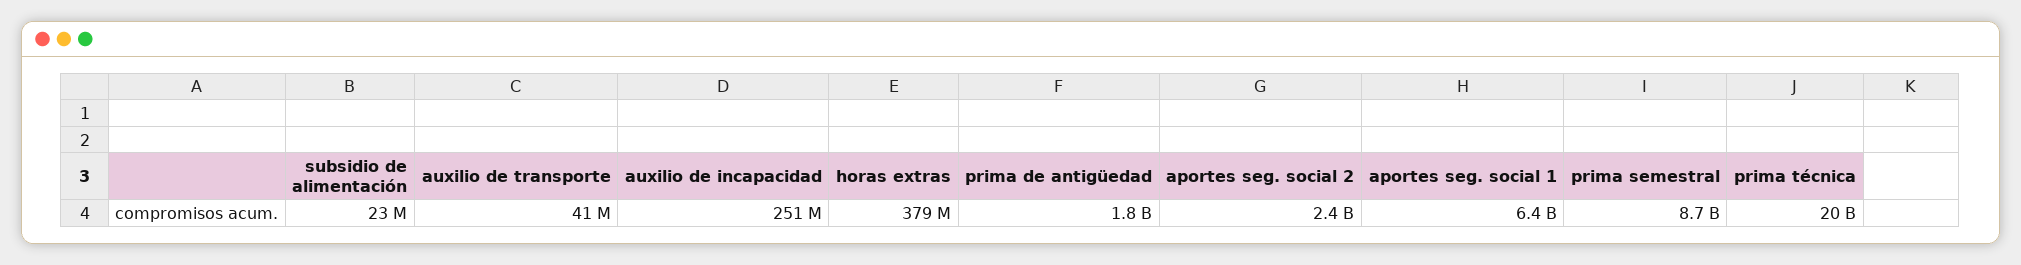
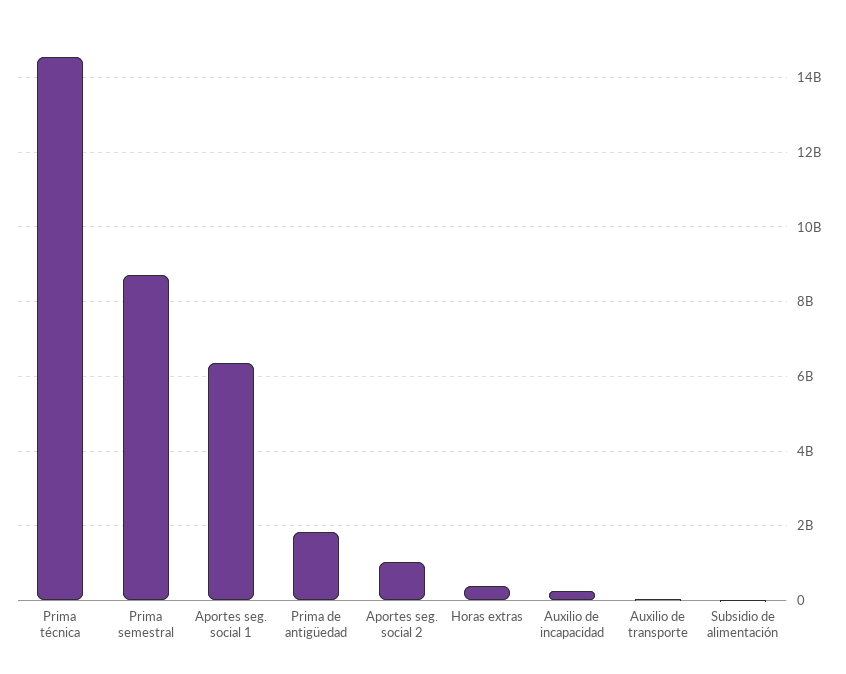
  {
    "subsidio de alimentación": 23000000,
    "auxilio de transporte": 41000000,
    "auxilio de incapacidad": 251000000,
    "horas extras": 379000000,
    "prima de antigüedad": 1800000000,
-   "aportes seg. social 2": 2400000000,
+   "aportes seg. social 2": 1000000000,
    "aportes seg. social 1": 6400000000,
    "prima semestral": 8700000000,
-   "prima técnica": 20000000000
+   "prima técnica": 14600000000
  }

